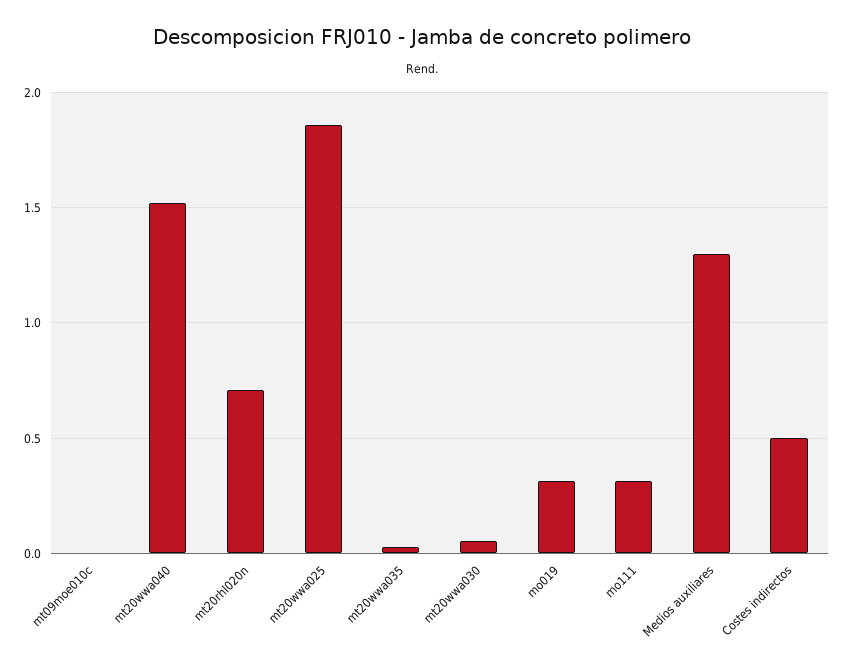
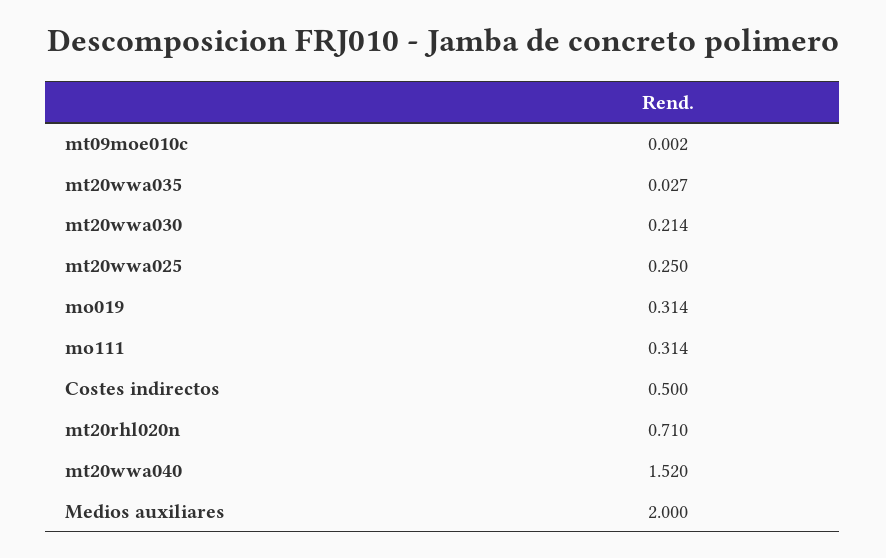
  {
    "mt09moe010c": 0.002,
    "mt20wwa040": 1.52,
    "mt20rhl020n": 0.71,
-   "mt20wwa025": 1.85,
+   "mt20wwa025": 0.25,
    "mt20wwa035": 0.027,
-   "mt20wwa030": 0.05,
+   "mt20wwa030": 0.214,
    "mo019": 0.314,
    "mo111": 0.314,
-   "Medios auxiliares": 1.3,
+   "Medios auxiliares": 2,
    "Costes indirectos": 0.5
  }

